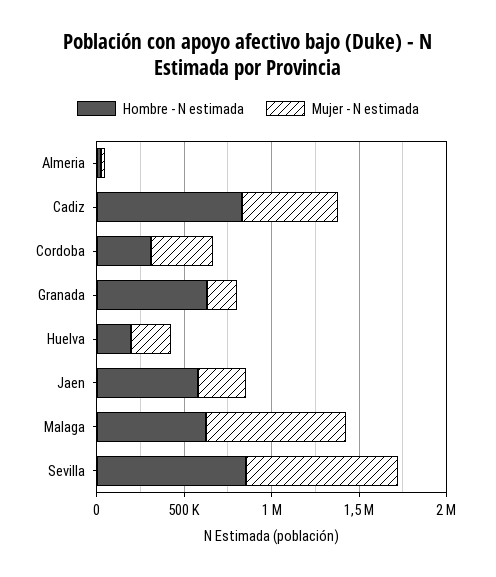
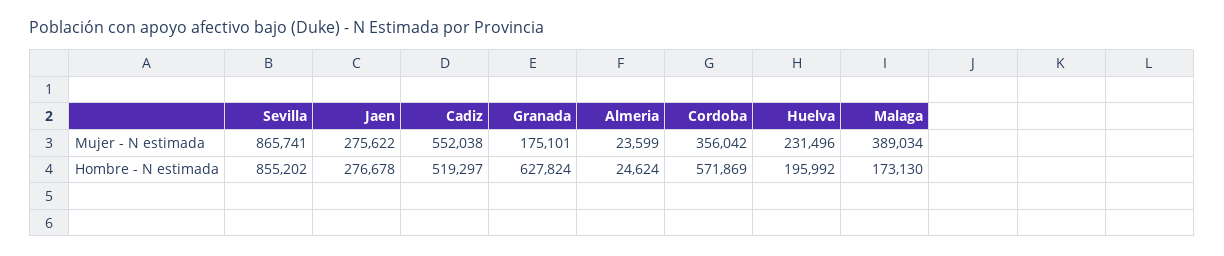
  {
    "Hombre - N estimada": {
      "Almeria": 24624,
-     "Cadiz": 800000,
+     "Cadiz": 519297,
-     "Cordoba": 300000,
+     "Cordoba": 571869,
      "Granada": 627824,
      "Huelva": 195992,
-     "Jaen": 600000,
+     "Jaen": 276678,
-     "Malaga": 600000,
+     "Malaga": 173130,
      "Sevilla": 855202
    },
    "Mujer - N estimada": {
      "Almeria": 23599,
      "Cadiz": 552038,
      "Cordoba": 356042,
      "Granada": 175101,
      "Huelva": 231496,
      "Jaen": 275622,
-     "Malaga": 800000,
+     "Malaga": 389034,
      "Sevilla": 865741
    }
  }

